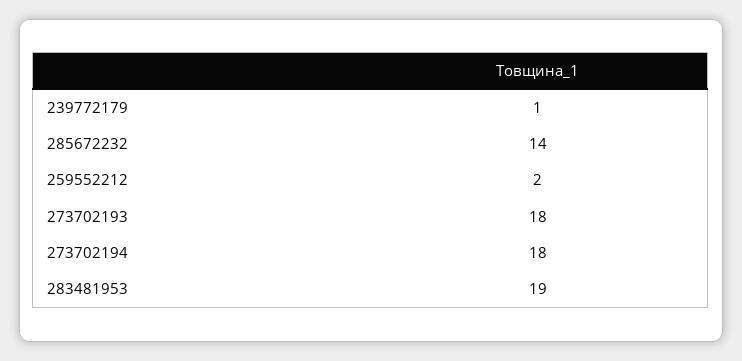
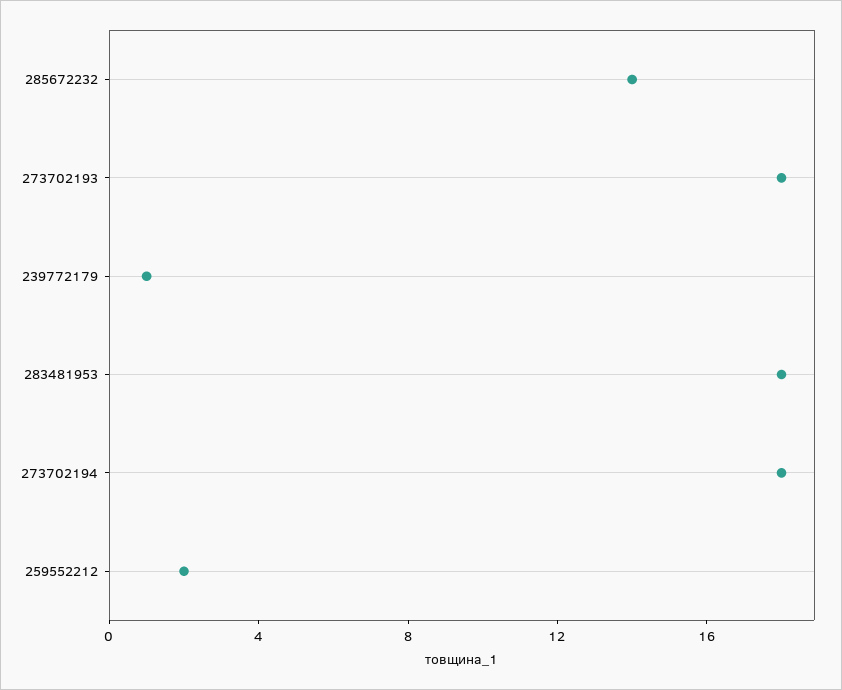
  {
    "239772179": 1,
    "285672232": 14,
    "259552212": 2,
    "273702193": 18,
    "273702194": 18,
-   "283481953": 19
+   "283481953": 18
  }

